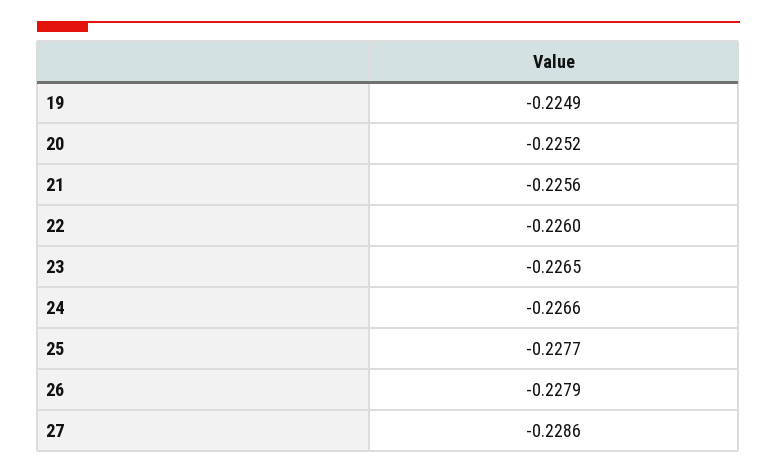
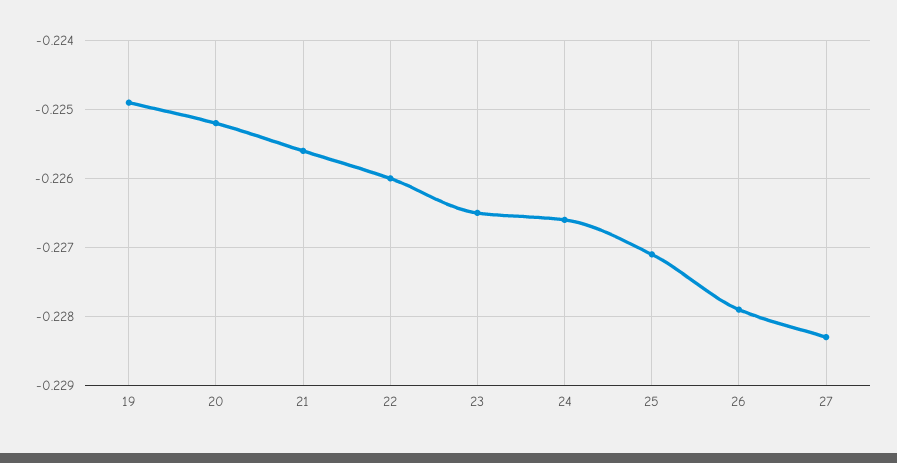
  {
    "19": -0.2249,
    "20": -0.2252,
    "21": -0.2256,
    "22": -0.226,
    "23": -0.2265,
    "24": -0.2266,
-   "25": -0.2277,
+   "25": -0.2271,
    "26": -0.2279,
-   "27": -0.2286
+   "27": -0.2283
  }

